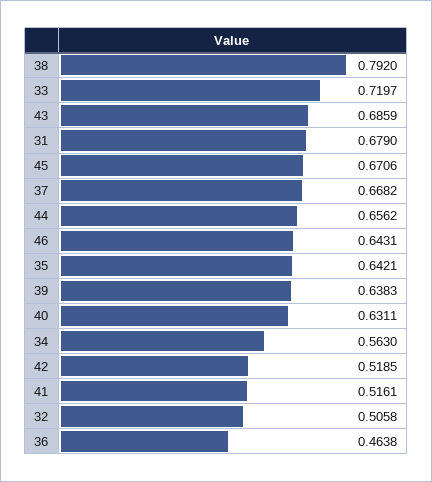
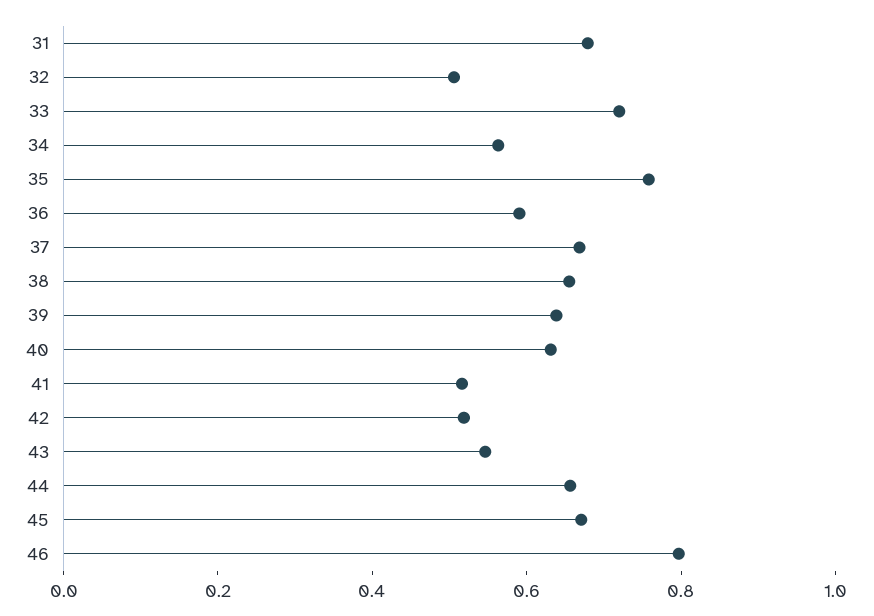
  {
-   "38": 0.792,
+   "38": 0.65,
    "33": 0.7197,
-   "43": 0.6859,
+   "43": 0.55,
    "31": 0.679,
    "45": 0.6706,
    "37": 0.6682,
    "44": 0.6562,
-   "46": 0.6431,
+   "46": 0.8,
-   "35": 0.6421,
+   "35": 0.75,
    "39": 0.6383,
    "40": 0.6311,
    "34": 0.563,
    "42": 0.5185,
    "41": 0.5161,
    "32": 0.5058,
-   "36": 0.4638
+   "36": 0.6
  }

